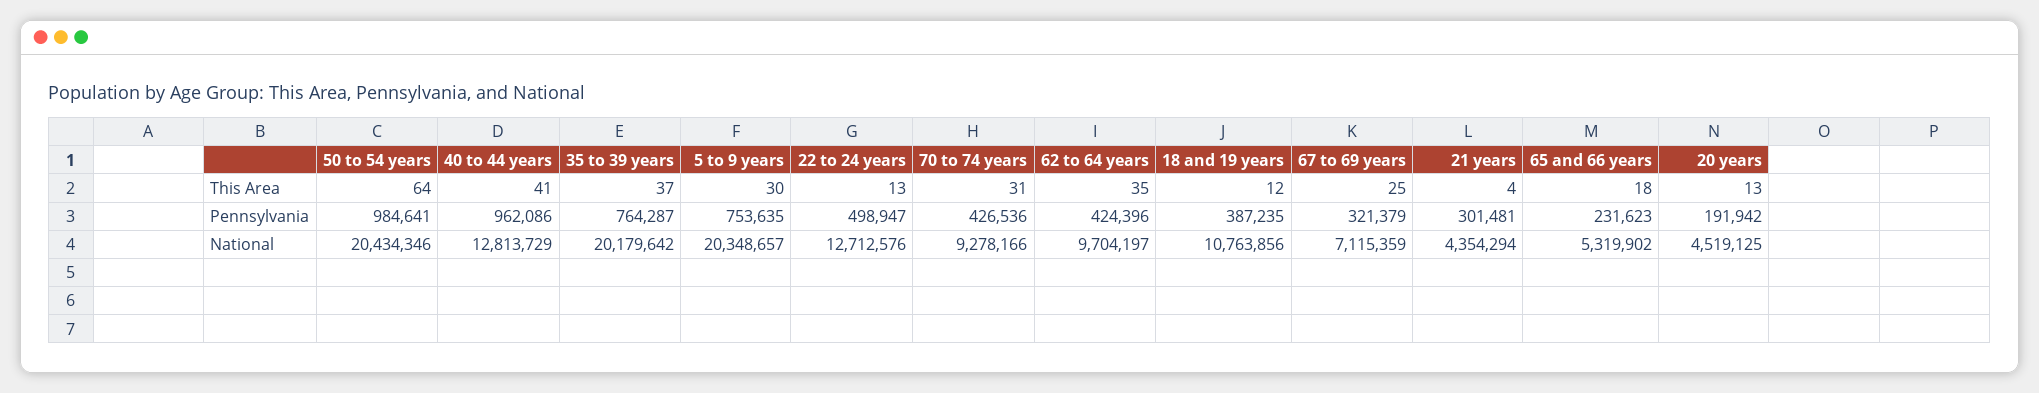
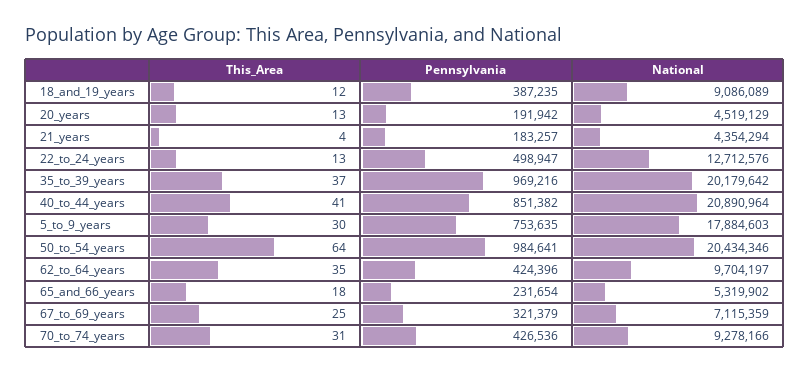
  {
    "50 to 54 years": {
      "This Area": 64,
      "Pennsylvania": 984641,
      "National": 20434346
    },
    "40 to 44 years": {
      "This Area": 41,
-     "Pennsylvania": 962086,
+     "Pennsylvania": 851382,
-     "National": 12813729
+     "National": 20890964
    },
    "35 to 39 years": {
      "This Area": 37,
-     "Pennsylvania": 764287,
+     "Pennsylvania": 969216,
      "National": 20179642
    },
    "5 to 9 years": {
      "This Area": 30,
      "Pennsylvania": 753635,
-     "National": 20348657
+     "National": 17884603
    },
    "22 to 24 years": {
      "This Area": 13,
      "Pennsylvania": 498947,
      "National": 12712576
    },
    "70 to 74 years": {
      "This Area": 31,
      "Pennsylvania": 426536,
      "National": 9278166
    },
    "62 to 64 years": {
      "This Area": 35,
      "Pennsylvania": 424396,
      "National": 9704197
    },
    "18 and 19 years": {
      "This Area": 12,
      "Pennsylvania": 387235,
-     "National": 10763856
+     "National": 9086089
    },
    "67 to 69 years": {
      "This Area": 25,
      "Pennsylvania": 321379,
      "National": 7115359
    },
    "21 years": {
      "This Area": 4,
-     "Pennsylvania": 301481,
+     "Pennsylvania": 183257,
      "National": 4354294
    },
    "65 and 66 years": {
      "This Area": 18,
-     "Pennsylvania": 231623,
+     "Pennsylvania": 231654,
      "National": 5319902
    },
    "20 years": {
      "This Area": 13,
      "Pennsylvania": 191942,
-     "National": 4519125
+     "National": 4519129
    }
  }

